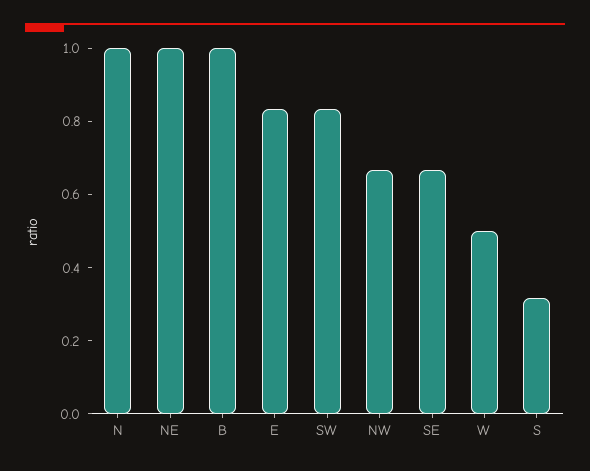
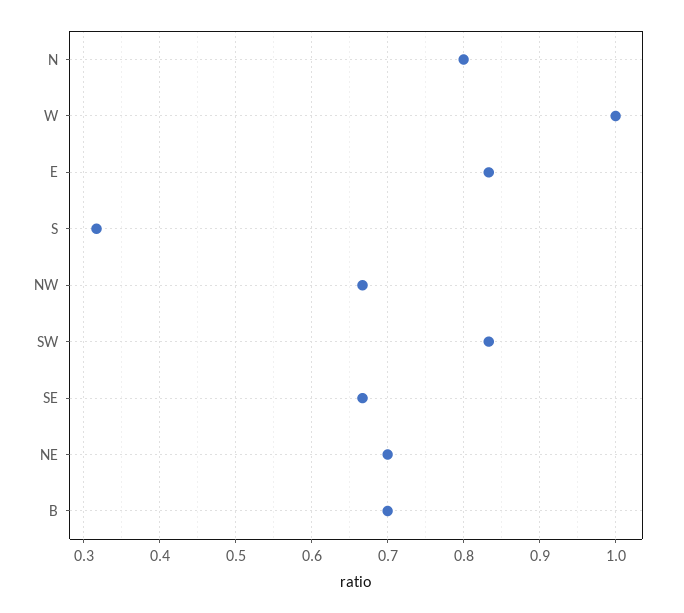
  {
-   "N": 1,
+   "N": 0.8,
-   "NE": 1,
+   "NE": 0.7,
-   "B": 1,
+   "B": 0.7,
    "E": 0.83,
    "SW": 0.83,
    "NW": 0.67,
    "SE": 0.67,
-   "W": 0.5,
+   "W": 1,
    "S": 0.32
  }

